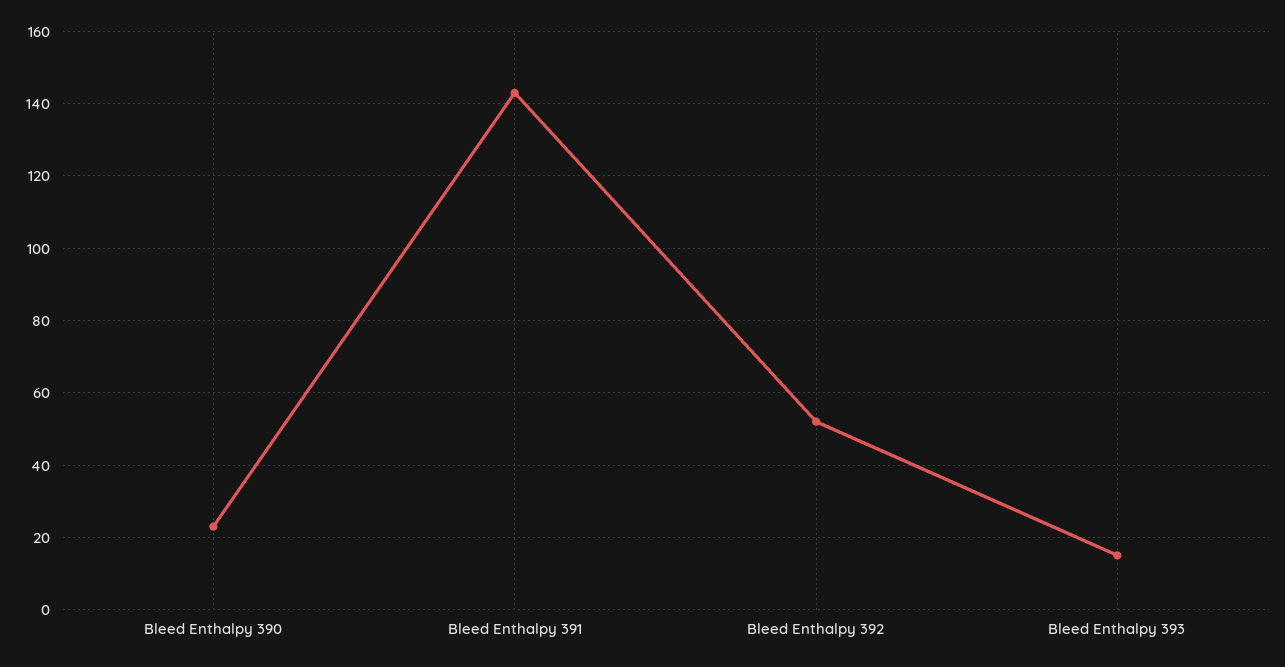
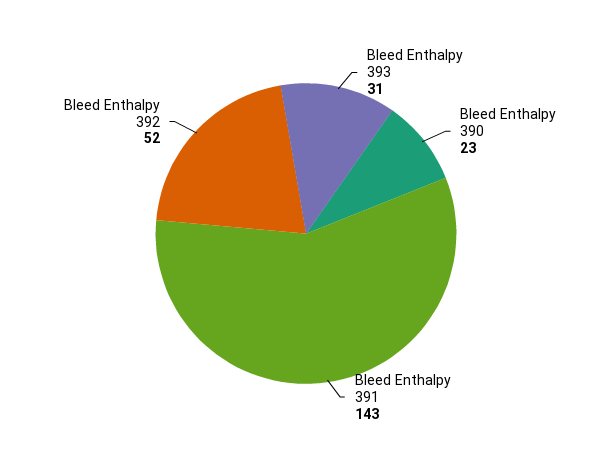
  {
    "Bleed Enthalpy 390": 23,
    "Bleed Enthalpy 391": 143,
    "Bleed Enthalpy 392": 52,
-   "Bleed Enthalpy 393": 15
+   "Bleed Enthalpy 393": 31
  }

